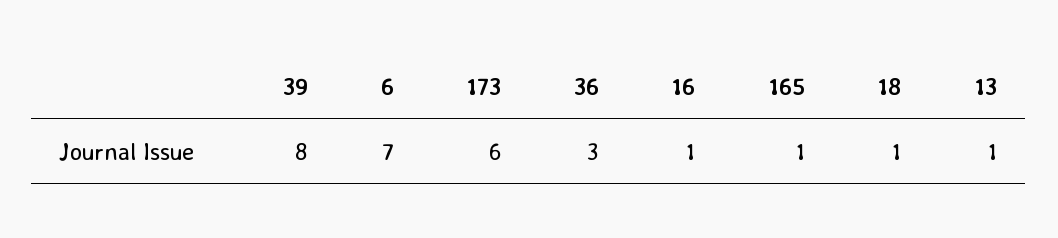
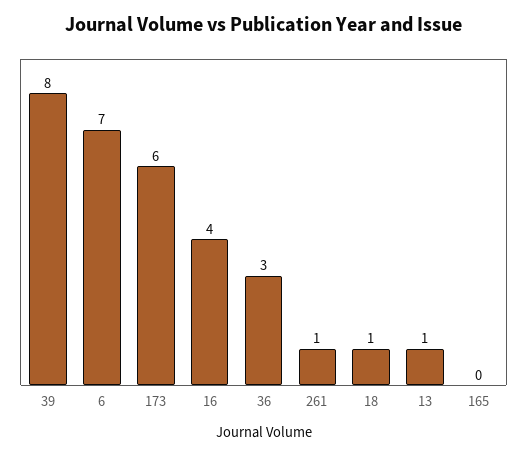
  {
    "39": 8,
    "6": 7,
    "173": 6,
    "36": 3,
-   "16": 1,
+   "16": 4,
-   "165": 1,
+   "165": 0,
    "18": 1,
-   "13": 1
+   "13": 1,
+   "261": 1
  }

